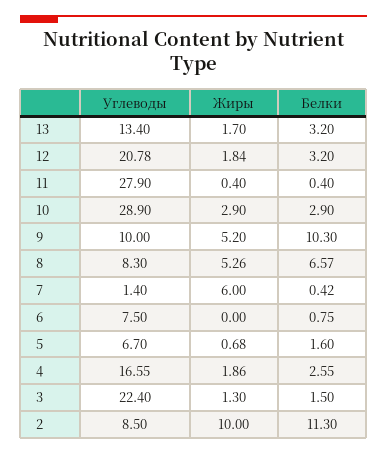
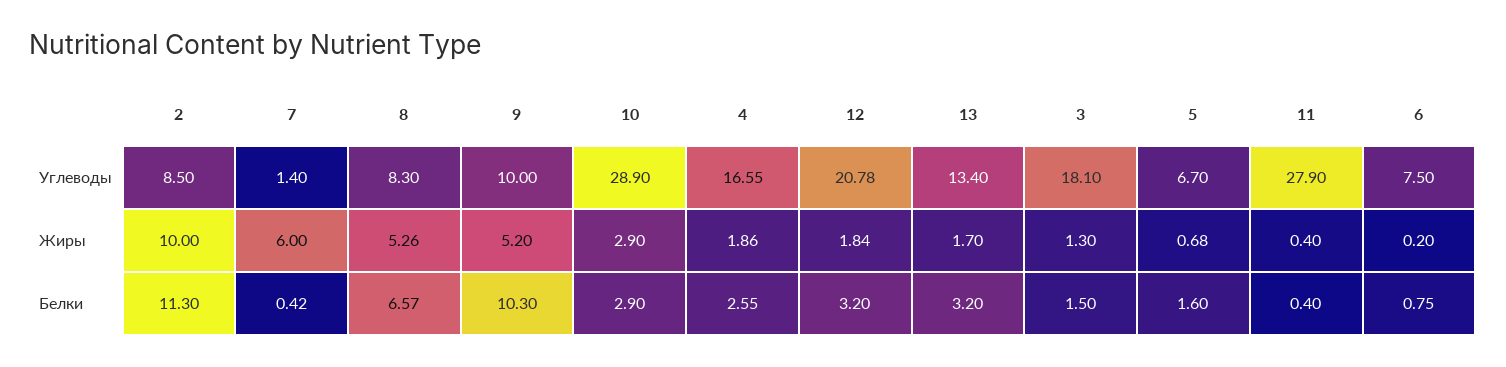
  {
    "Углеводы": {
      "13": 13.4,
      "12": 20.78,
      "11": 27.9,
      "10": 28.9,
      "9": 10,
      "8": 8.3,
      "7": 1.4,
      "6": 7.5,
      "5": 6.7,
      "4": 16.55,
-     "3": 22.4,
+     "3": 18.1,
      "2": 8.5
    },
    "Жиры": {
      "13": 1.7,
      "12": 1.84,
      "11": 0.4,
      "10": 2.9,
      "9": 5.2,
      "8": 5.26,
      "7": 6,
-     "6": 0,
+     "6": 0.2,
      "5": 0.68,
      "4": 1.86,
      "3": 1.3,
      "2": 10
    },
    "Белки": {
      "13": 3.2,
      "12": 3.2,
      "11": 0.4,
      "10": 2.9,
      "9": 10.3,
      "8": 6.57,
      "7": 0.42,
      "6": 0.75,
      "5": 1.6,
      "4": 2.55,
      "3": 1.5,
      "2": 11.3
    }
  }

